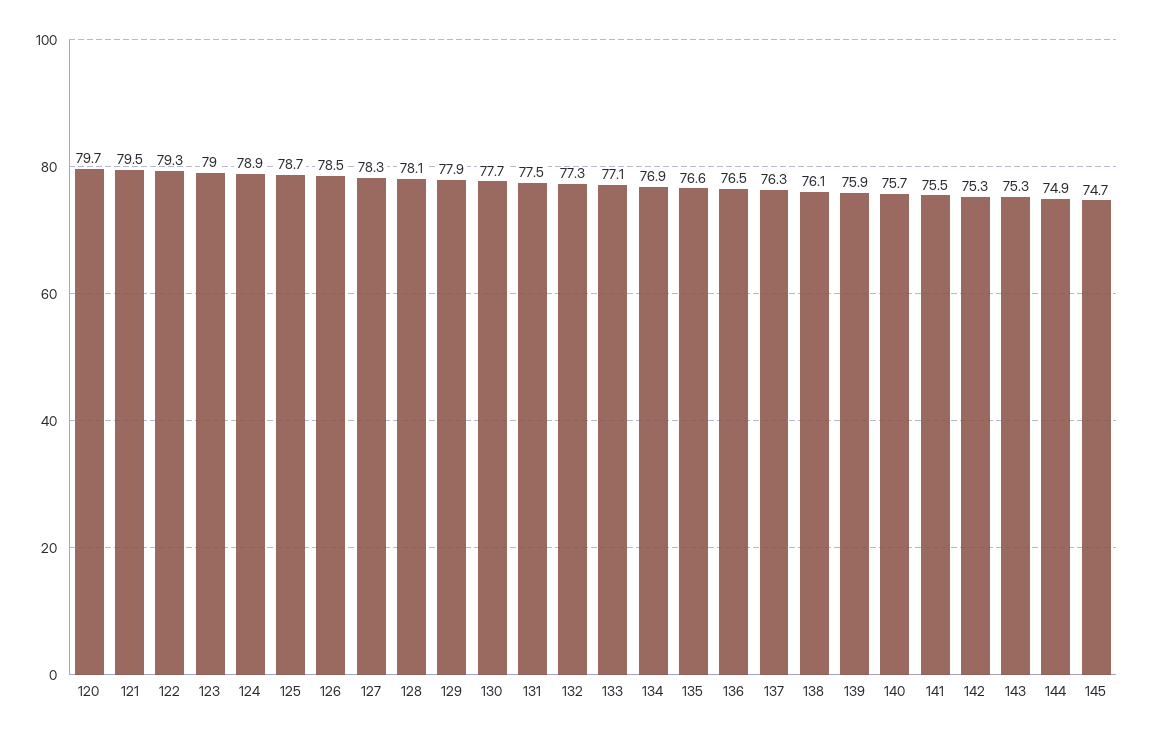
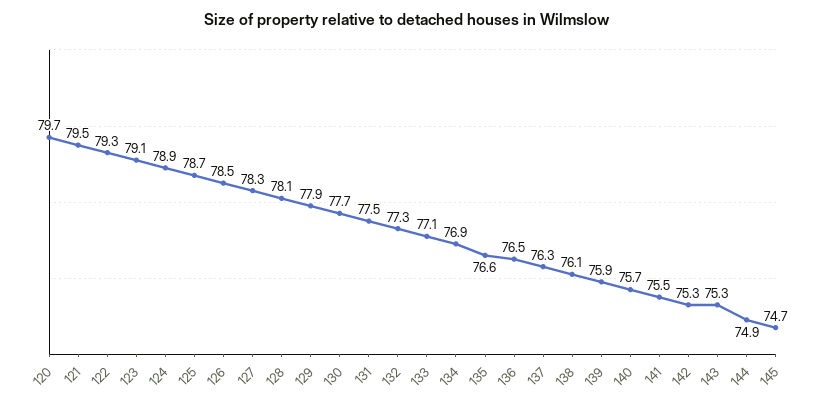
  {
    "120": 79.7,
    "121": 79.5,
    "122": 79.3,
-   "123": 79,
+   "123": 79.1,
    "124": 78.9,
    "125": 78.7,
    "126": 78.5,
    "127": 78.3,
    "128": 78.1,
    "129": 77.9,
    "130": 77.7,
    "131": 77.5,
    "132": 77.3,
    "133": 77.1,
    "134": 76.9,
    "135": 76.6,
    "136": 76.5,
    "137": 76.3,
    "138": 76.1,
    "139": 75.9,
    "140": 75.7,
    "141": 75.5,
    "142": 75.3,
    "143": 75.3,
    "144": 74.9,
    "145": 74.7
  }

